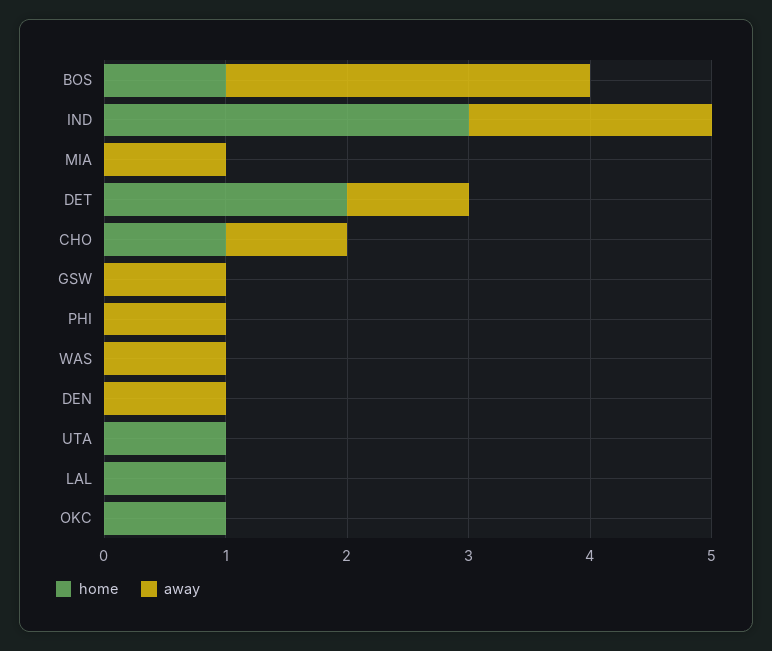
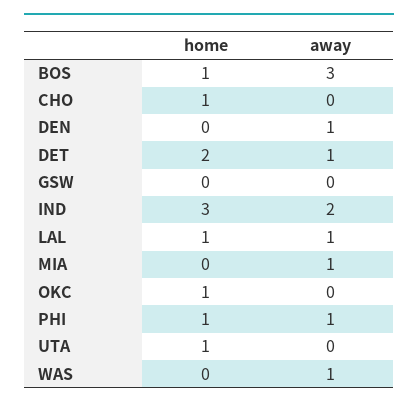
  {
    "home": {
      "BOS": 1,
      "IND": 3,
      "MIA": 0,
      "DET": 2,
      "CHO": 1,
      "GSW": 0,
-     "PHI": 0,
+     "PHI": 1,
      "WAS": 0,
      "DEN": 0,
      "UTA": 1,
      "LAL": 1,
      "OKC": 1
    },
    "away": {
      "BOS": 3,
      "IND": 2,
      "MIA": 1,
      "DET": 1,
-     "CHO": 1,
+     "CHO": 0,
-     "GSW": 1,
+     "GSW": 0,
      "PHI": 1,
      "WAS": 1,
      "DEN": 1,
      "UTA": 0,
-     "LAL": 0,
+     "LAL": 1,
      "OKC": 0
    }
  }

